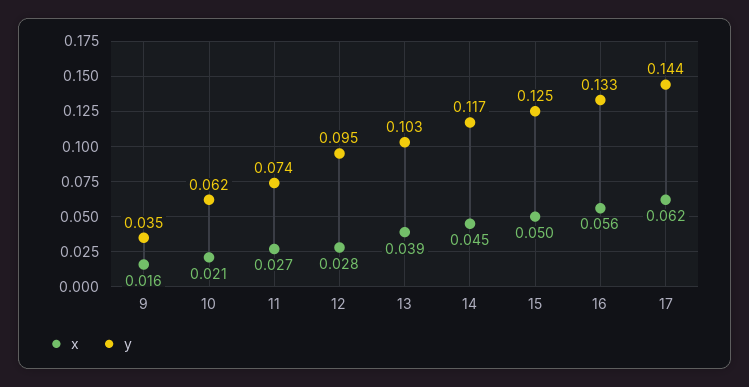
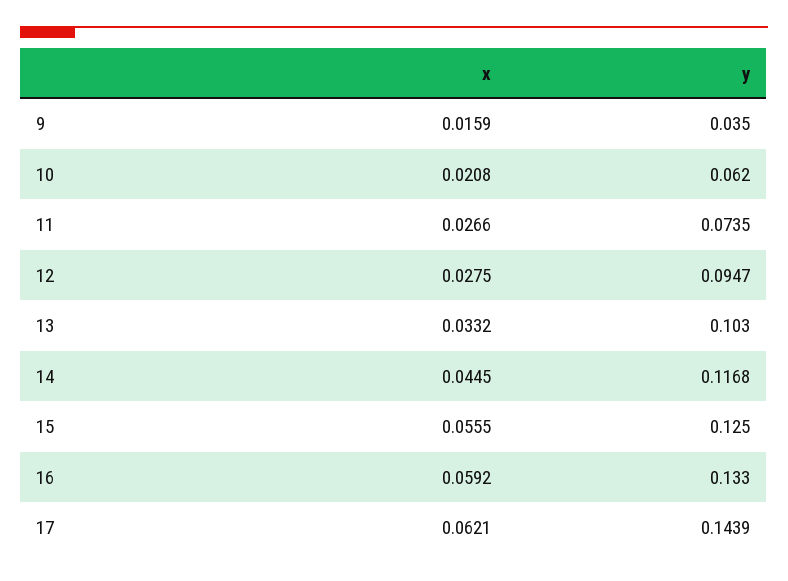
  {
    "x": {
      "9": 0.0159,
      "10": 0.0208,
      "11": 0.0266,
      "12": 0.0275,
-     "13": 0.039,
+     "13": 0.0332,
      "14": 0.0445,
-     "15": 0.05,
+     "15": 0.0555,
-     "16": 0.056,
+     "16": 0.0592,
      "17": 0.0621
    },
    "y": {
      "9": 0.035,
      "10": 0.062,
      "11": 0.0735,
      "12": 0.0947,
      "13": 0.103,
      "14": 0.1168,
      "15": 0.125,
      "16": 0.133,
      "17": 0.1439
    }
  }

